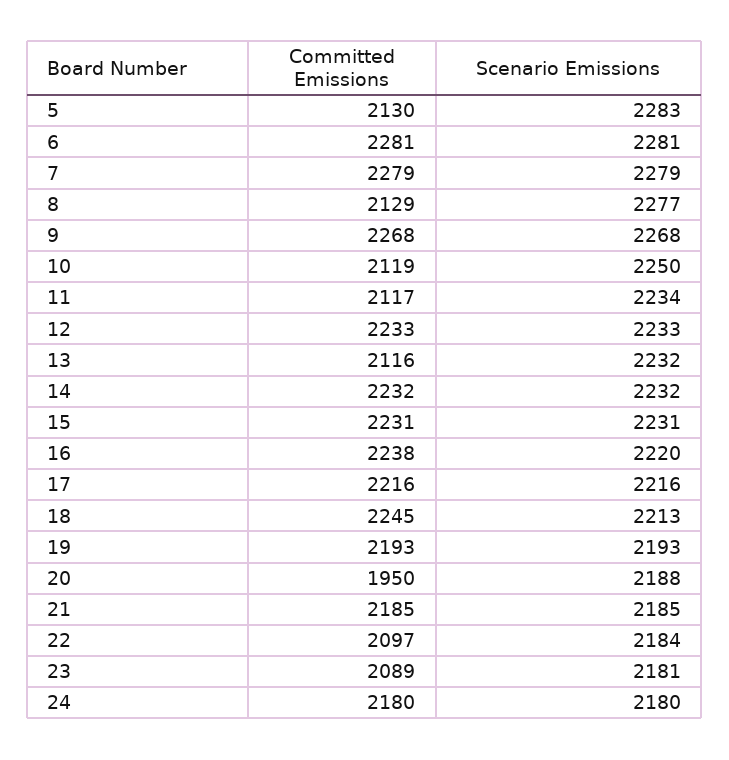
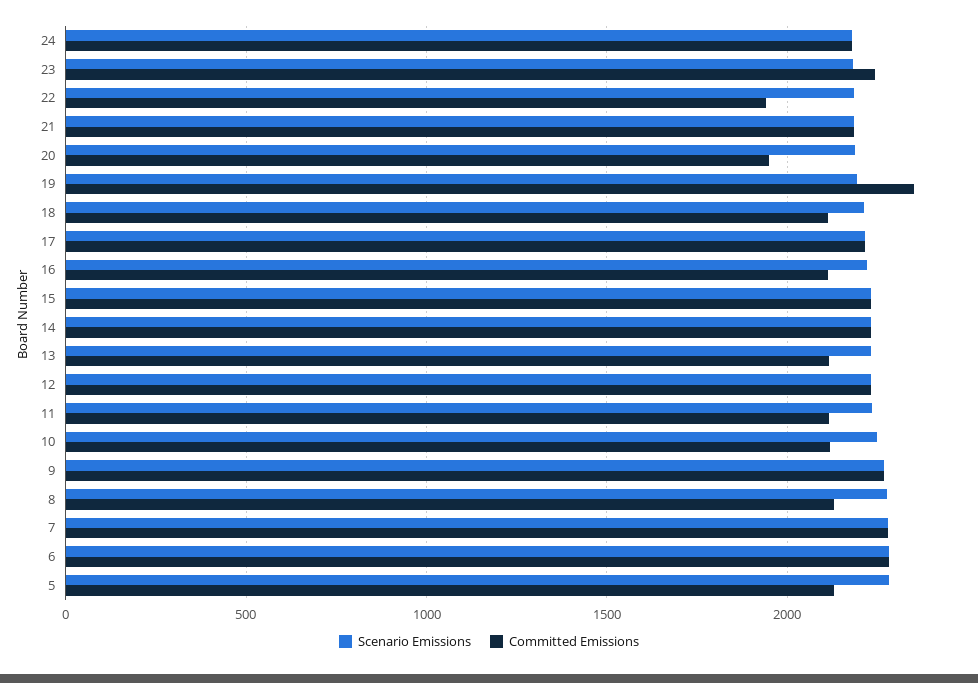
  {
    "Committed Emissions": {
      "5": 2130,
      "6": 2281,
      "7": 2279,
      "8": 2129,
      "9": 2268,
      "10": 2119,
      "11": 2117,
      "12": 2233,
      "13": 2116,
      "14": 2232,
      "15": 2231,
-     "16": 2238,
+     "16": 2100,
      "17": 2216,
-     "18": 2245,
+     "18": 2100,
-     "19": 2193,
+     "19": 2350,
      "20": 1950,
      "21": 2185,
-     "22": 2097,
+     "22": 1950,
-     "23": 2089,
+     "23": 2250,
      "24": 2180
    },
    "Scenario Emissions": {
      "5": 2283,
      "6": 2281,
      "7": 2279,
      "8": 2277,
      "9": 2268,
      "10": 2250,
      "11": 2234,
      "12": 2233,
      "13": 2232,
      "14": 2232,
      "15": 2231,
      "16": 2220,
      "17": 2216,
      "18": 2213,
      "19": 2193,
      "20": 2188,
      "21": 2185,
      "22": 2184,
      "23": 2181,
      "24": 2180
    }
  }

